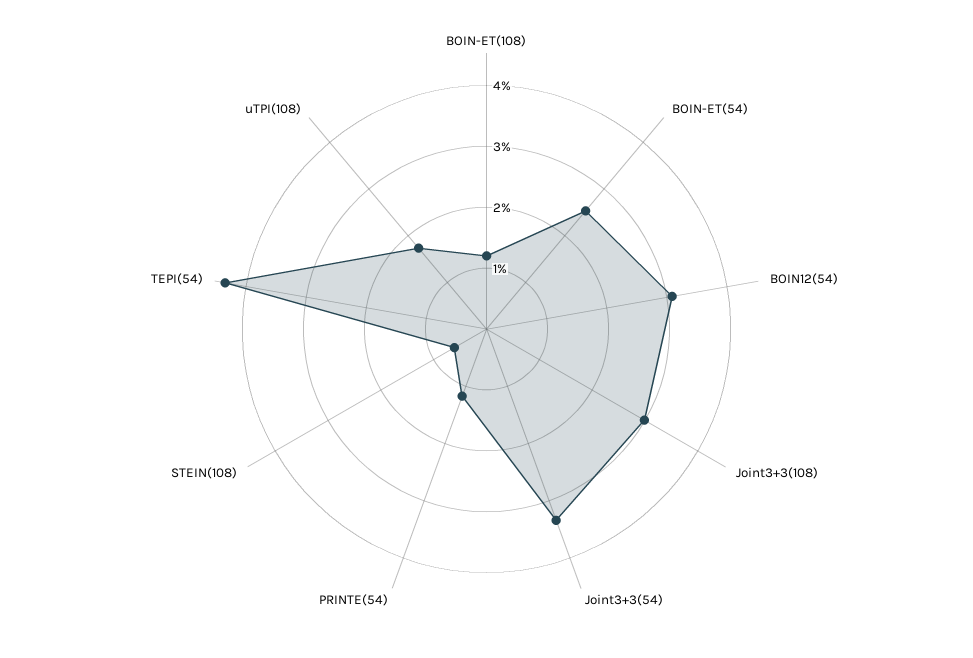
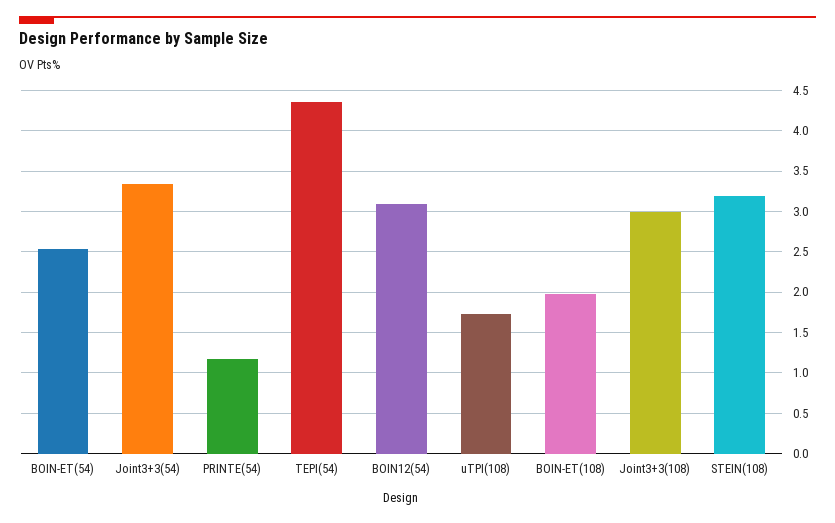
  {
-   "BOIN-ET(108)": 1.2,
+   "BOIN-ET(108)": 2,
    "BOIN-ET(54)": 2.5,
    "BOIN12(54)": 3.1,
    "Joint3+3(108)": 3,
    "Joint3+3(54)": 3.3,
    "PRINTE(54)": 1.2,
-   "STEIN(108)": 0.6,
+   "STEIN(108)": 3.2,
    "TEPI(54)": 4.4,
    "uTPI(108)": 1.7
  }

